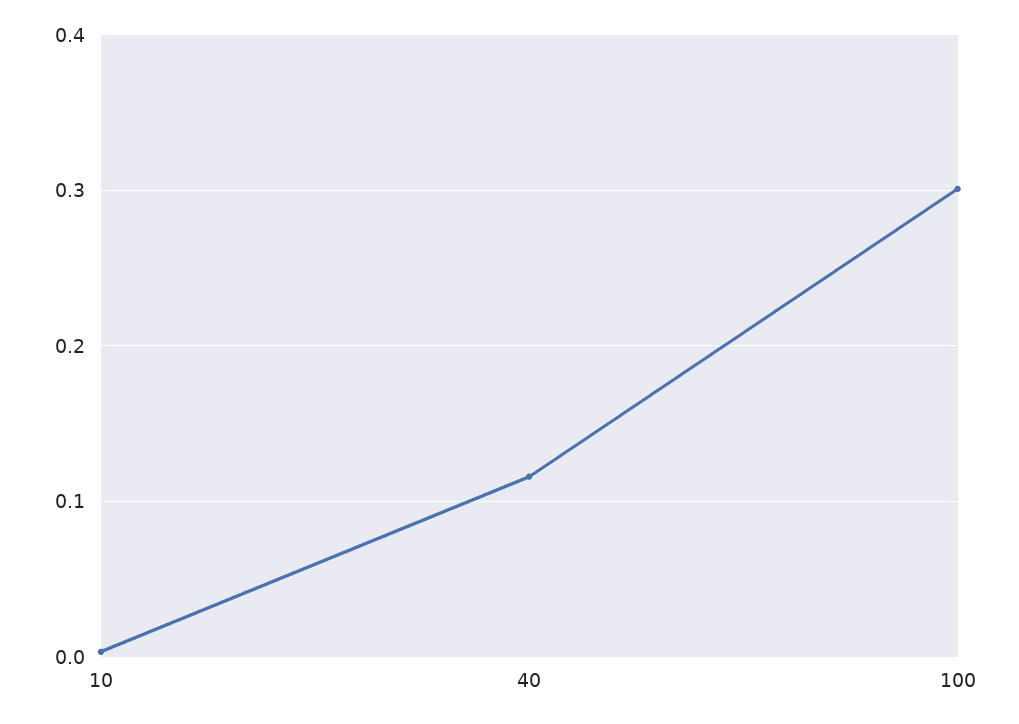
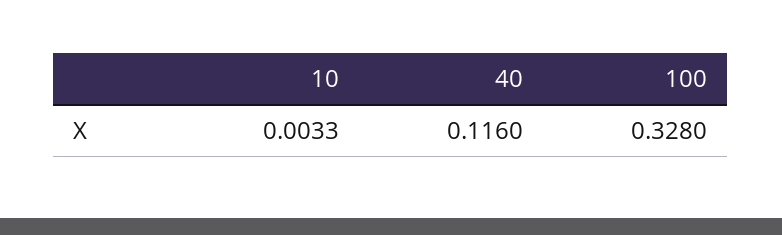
  {
    "10": 0.0033,
    "40": 0.116,
-   "100": 0.3
+   "100": 0.328
  }

